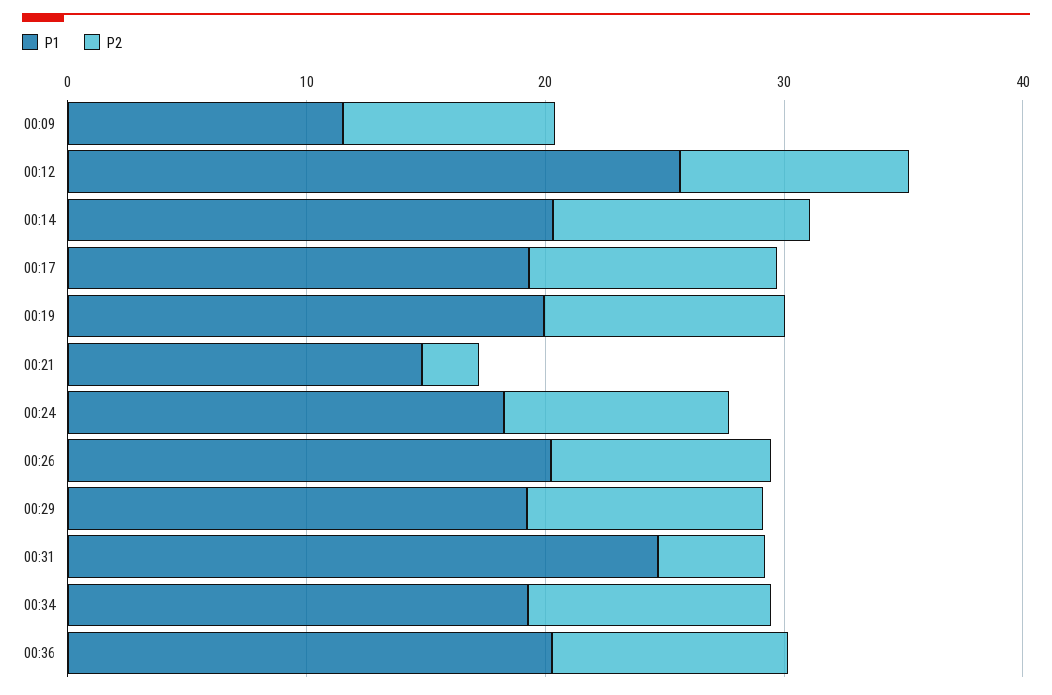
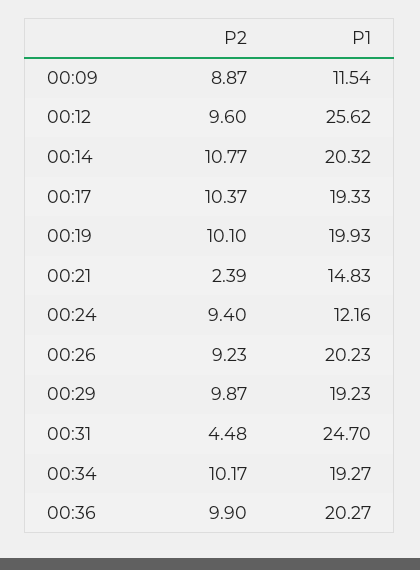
  {
    "P1": {
      "00:09": 11.54,
      "00:12": 25.62,
      "00:14": 20.32,
      "00:17": 19.33,
      "00:19": 19.93,
      "00:21": 14.83,
-     "00:24": 18,
+     "00:24": 12.16,
      "00:26": 20.23,
      "00:29": 19.23,
      "00:31": 24.7,
      "00:34": 19.27,
      "00:36": 20.27
    },
    "P2": {
      "00:09": 8.87,
      "00:12": 9.6,
      "00:14": 10.77,
      "00:17": 10.37,
      "00:19": 10.1,
      "00:21": 2.39,
      "00:24": 9.4,
      "00:26": 9.23,
      "00:29": 9.87,
      "00:31": 4.48,
      "00:34": 10.17,
      "00:36": 9.9
    }
  }

